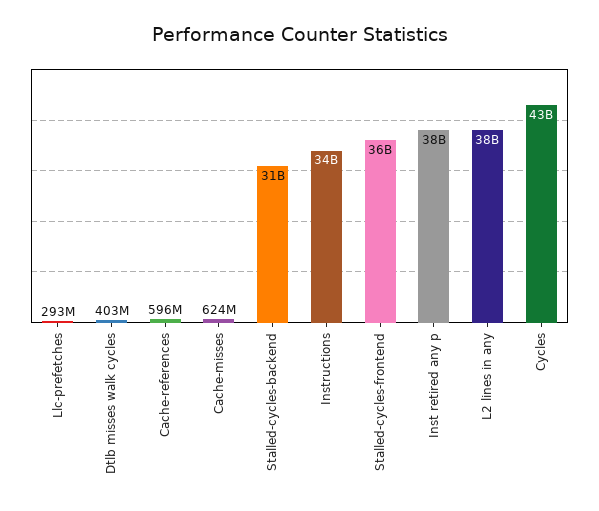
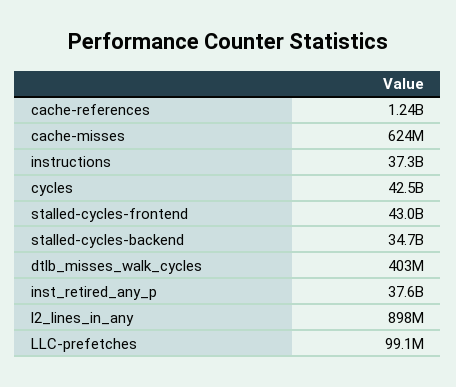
  {
-   "Llc-prefetches": 293000000,
+   "Llc-prefetches": 99100000,
    "Dtlb misses walk cycles": 403000000,
-   "Cache-references": 596000000,
+   "Cache-references": 1240000000,
    "Cache-misses": 624000000,
-   "Stalled-cycles-backend": 31000000000,
+   "Stalled-cycles-backend": 34700000000,
-   "Instructions": 34000000000,
+   "Instructions": 37300000000,
-   "Stalled-cycles-frontend": 36000000000,
+   "Stalled-cycles-frontend": 43000000000,
    "Inst retired any p": 37600000000,
-   "L2 lines in any": 38000000000,
+   "L2 lines in any": 898000000,
    "Cycles": 42500000000
  }

